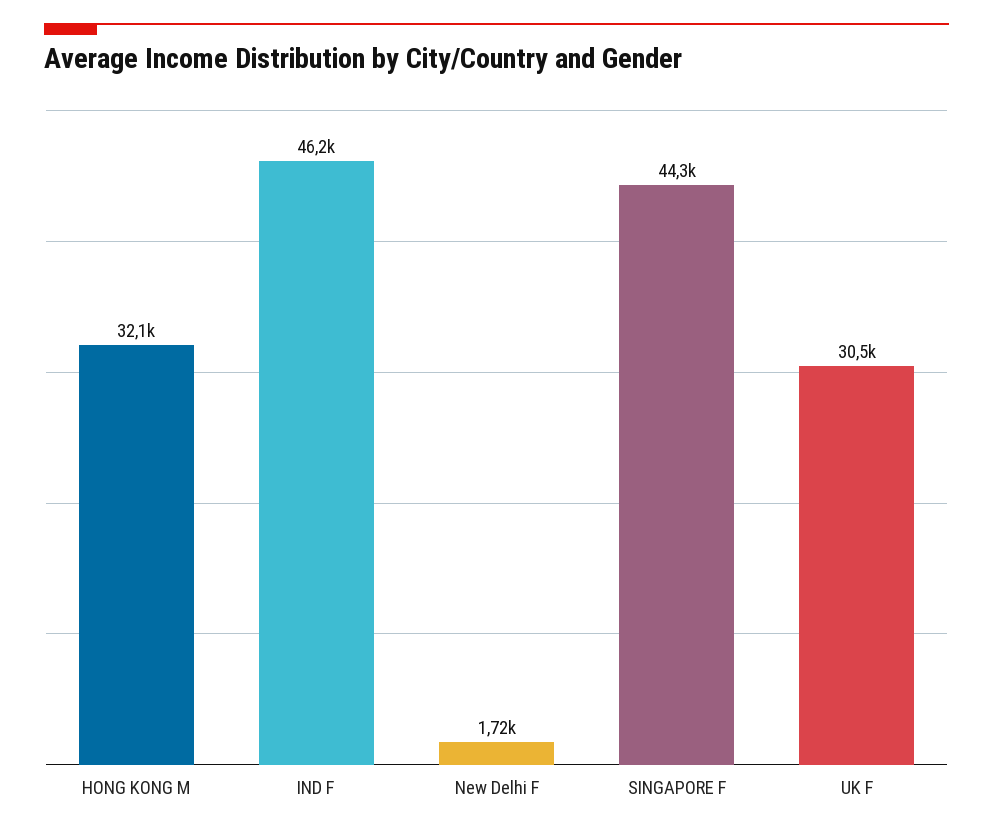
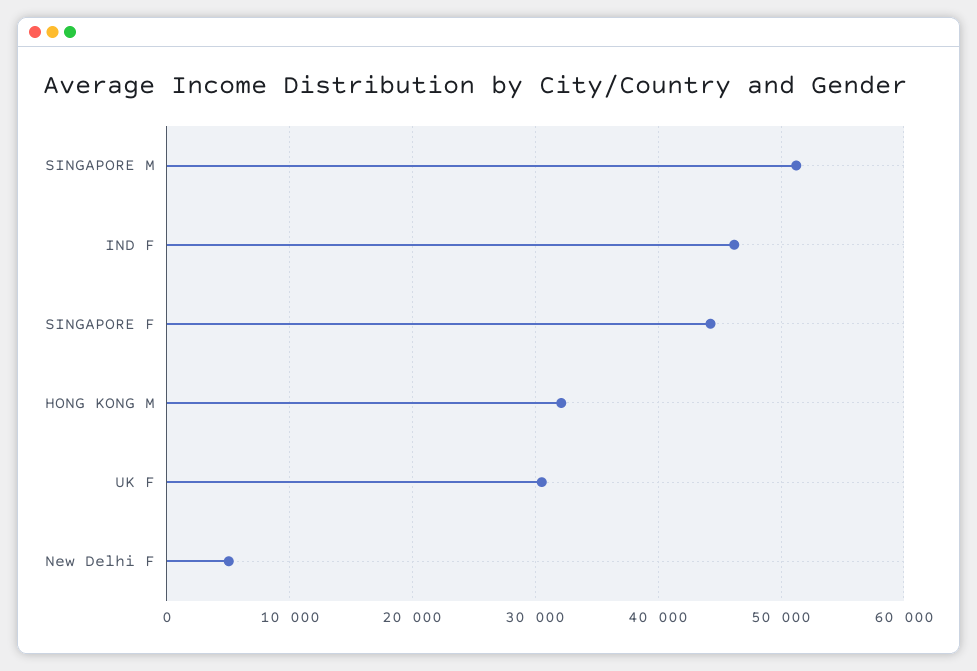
  {
    "HONG KONG M": 32100,
    "IND F": 46200,
-   "New Delhi F": 1720,
+   "New Delhi F": 5000,
    "SINGAPORE F": 44300,
-   "UK F": 30500
+   "UK F": 30500,
+   "SINGAPORE M": 51000
  }

